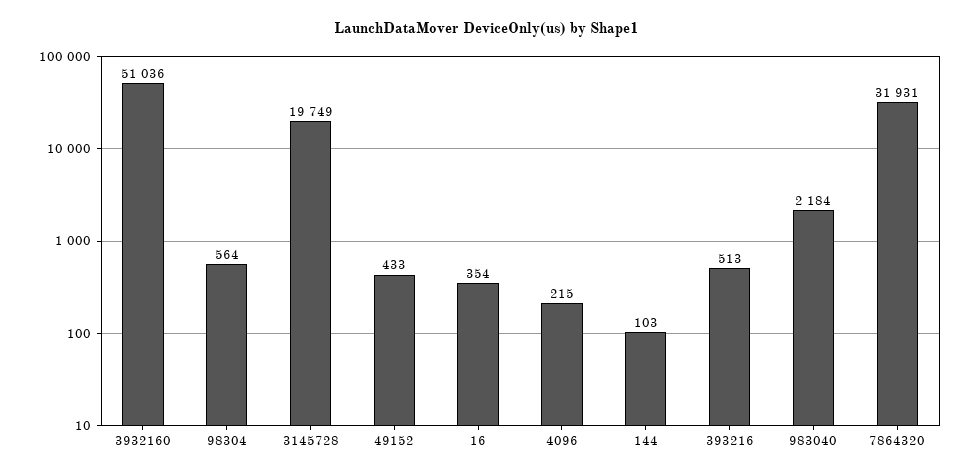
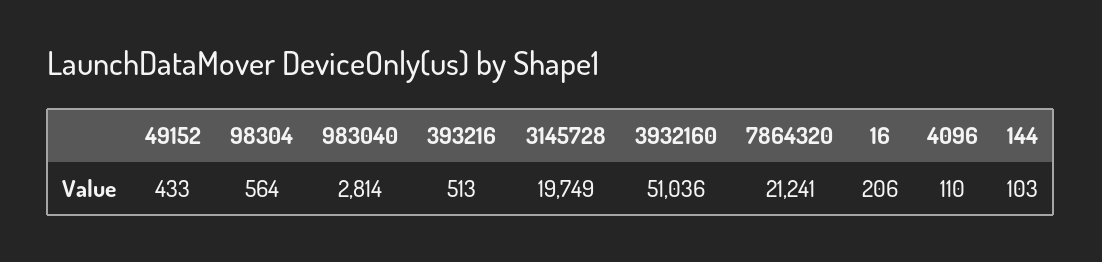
  {
    "3932160": 51036,
    "98304": 564,
    "3145728": 19749,
    "49152": 433,
-   "16": 354,
+   "16": 206,
-   "4096": 215,
+   "4096": 110,
    "144": 103,
    "393216": 513,
-   "983040": 2184,
+   "983040": 2814,
-   "7864320": 31931
+   "7864320": 21241
  }

